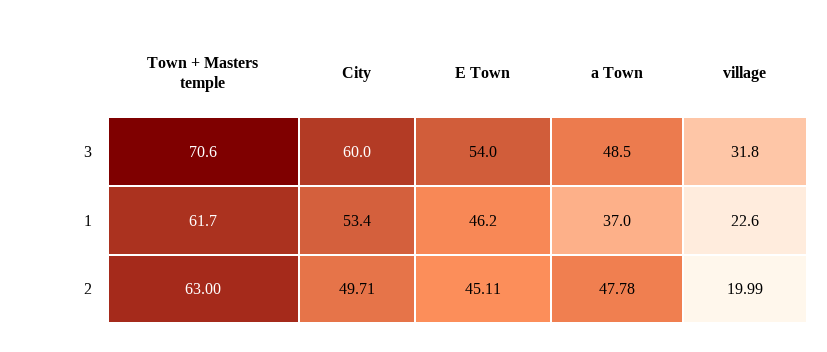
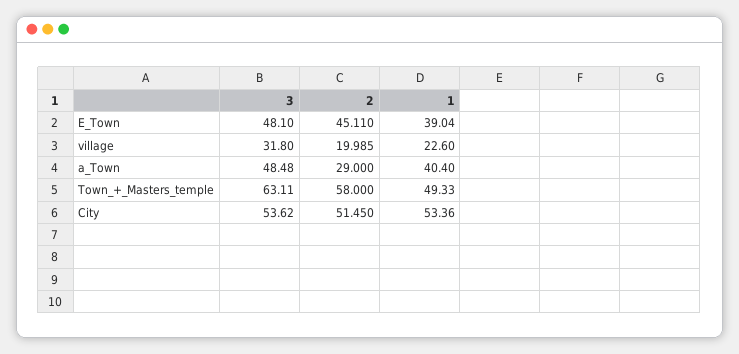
  {
    "Town + Masters temple": {
-     "3": 70.6,
+     "3": 63.11,
-     "1": 61.7,
+     "1": 49.33,
-     "2": 63
+     "2": 58
    },
    "City": {
-     "3": 60,
+     "3": 53.62,
      "1": 53.36,
-     "2": 49.71
+     "2": 51.45
    },
    "E Town": {
-     "3": 54,
+     "3": 48.1,
-     "1": 46.2,
+     "1": 39.04,
      "2": 45.11
    },
    "a Town": {
      "3": 48.48,
-     "1": 37,
+     "1": 40.4,
-     "2": 47.78
+     "2": 29
    },
    "village": {
      "3": 31.8,
      "1": 22.6,
      "2": 19.985
    }
  }

